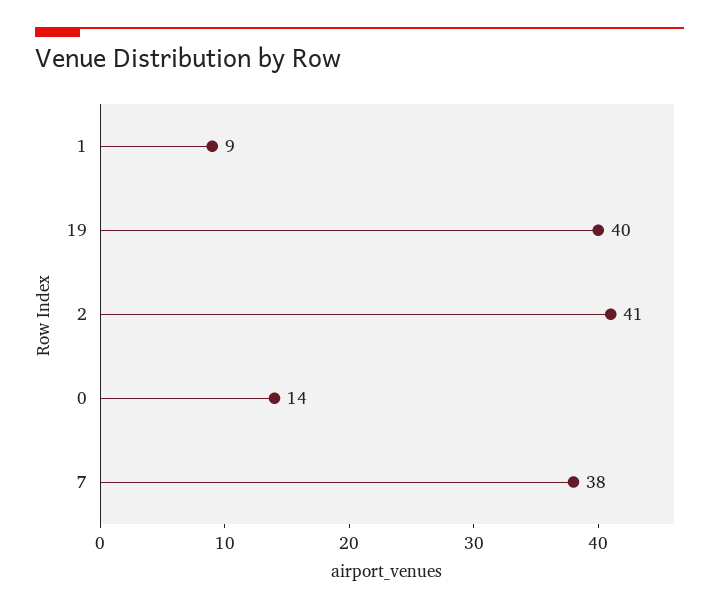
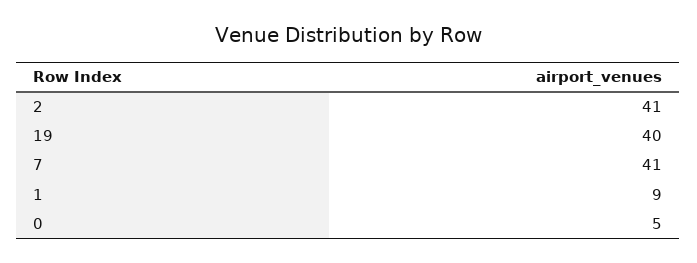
  {
    "1": 9,
    "19": 40,
    "2": 41,
-   "0": 14,
+   "0": 5,
-   "7": 38
+   "7": 41
  }

